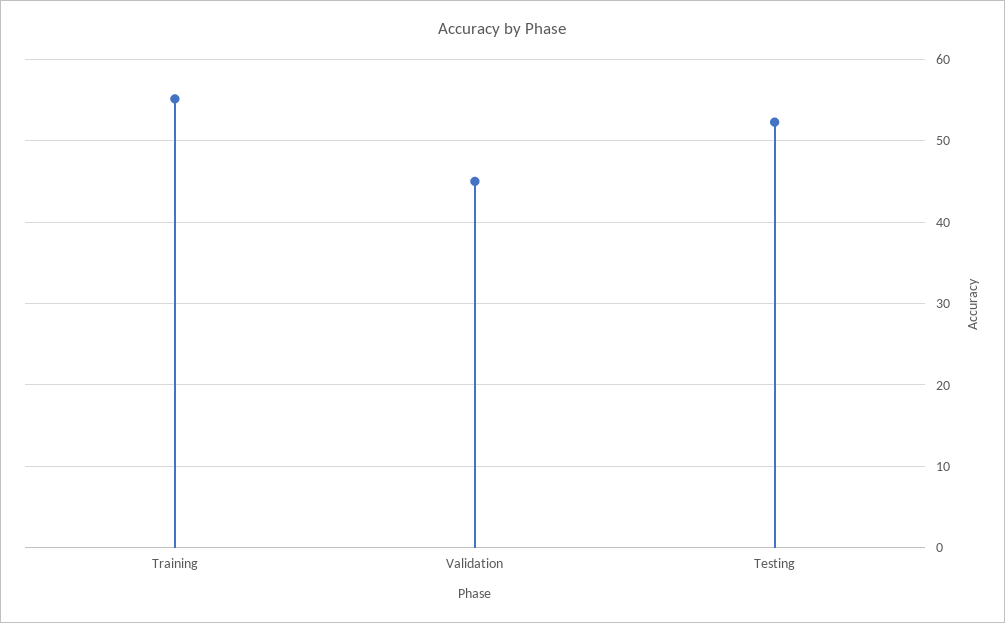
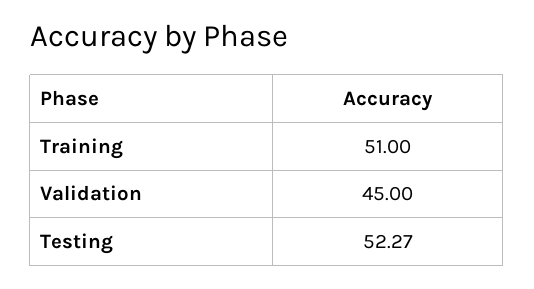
  {
-   "Training": 55,
+   "Training": 51,
    "Validation": 45,
    "Testing": 52.27
  }

